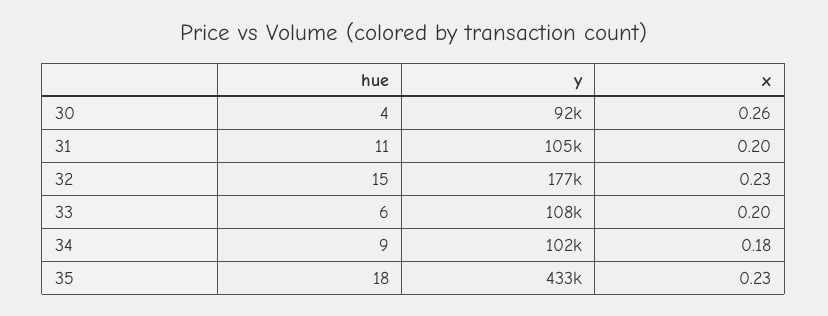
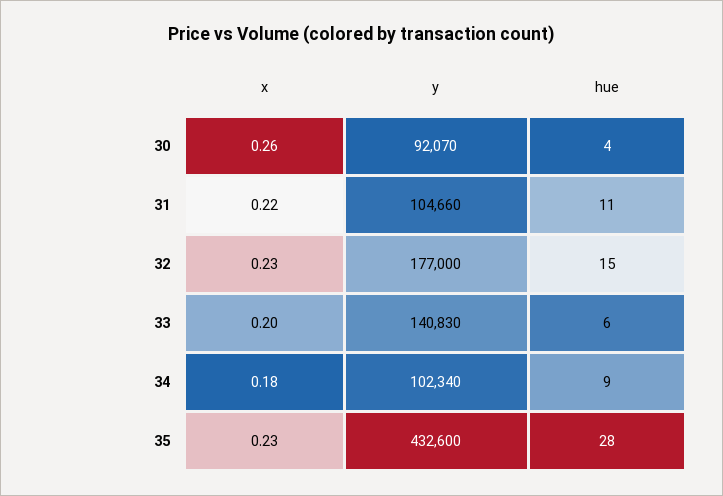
  {
    "hue": {
      "30": 4,
      "31": 11,
      "32": 15,
      "33": 6,
      "34": 9,
-     "35": 18
+     "35": 28
    },
    "y": {
      "30": 92070,
      "31": 104660,
      "32": 177000,
-     "33": 108000,
+     "33": 140830,
      "34": 102340,
      "35": 432600
    },
    "x": {
      "30": 0.26,
-     "31": 0.2,
+     "31": 0.22,
      "32": 0.23,
      "33": 0.2,
      "34": 0.18,
      "35": 0.23
    }
  }

